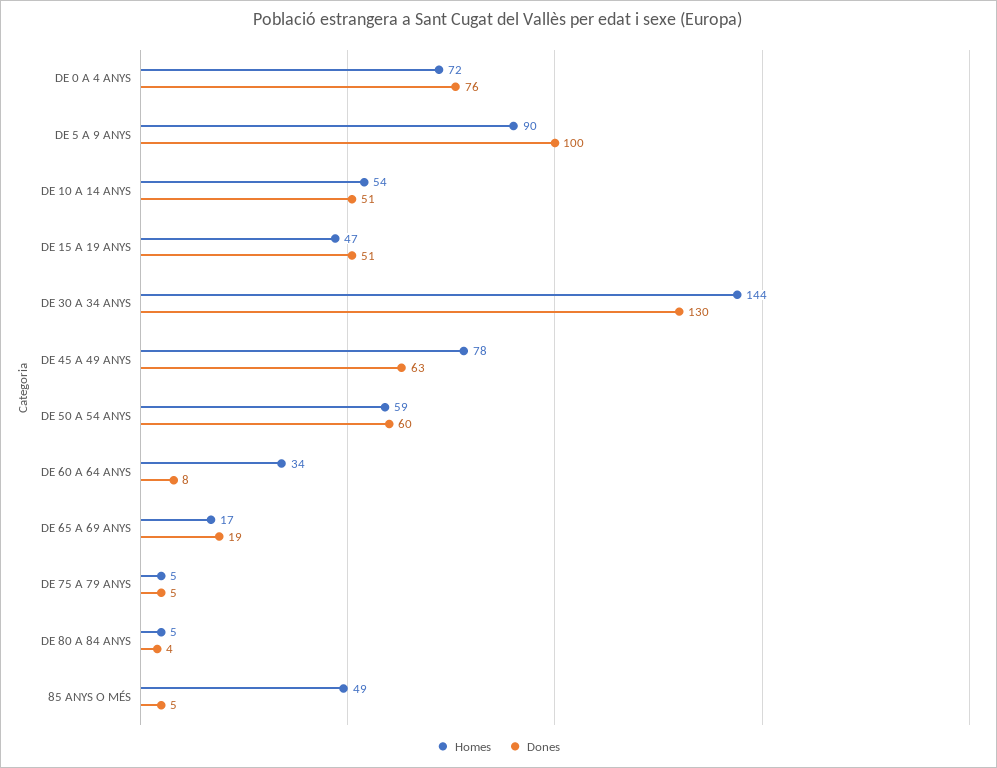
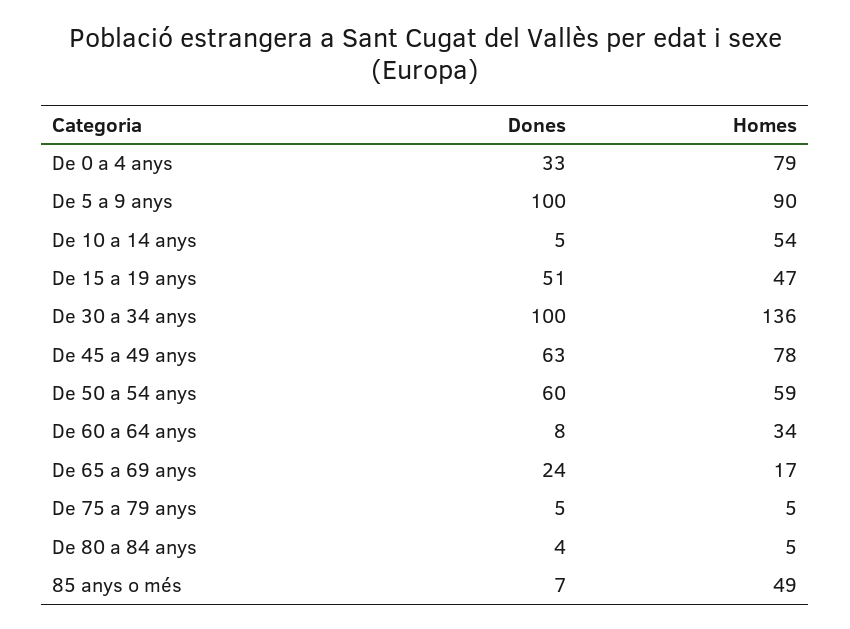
  {
    "Homes": {
-     "DE 0 A 4 ANYS": 72,
+     "DE 0 A 4 ANYS": 79,
      "DE 5 A 9 ANYS": 90,
      "DE 10 A 14 ANYS": 54,
      "DE 15 A 19 ANYS": 47,
-     "DE 30 A 34 ANYS": 144,
+     "DE 30 A 34 ANYS": 136,
      "DE 45 A 49 ANYS": 78,
      "DE 50 A 54 ANYS": 59,
      "DE 60 A 64 ANYS": 34,
      "DE 65 A 69 ANYS": 17,
      "DE 75 A 79 ANYS": 5,
      "DE 80 A 84 ANYS": 5,
      "85 ANYS O MÉS": 49
    },
    "Dones": {
-     "DE 0 A 4 ANYS": 76,
+     "DE 0 A 4 ANYS": 33,
      "DE 5 A 9 ANYS": 100,
-     "DE 10 A 14 ANYS": 51,
+     "DE 10 A 14 ANYS": 5,
      "DE 15 A 19 ANYS": 51,
-     "DE 30 A 34 ANYS": 130,
+     "DE 30 A 34 ANYS": 100,
      "DE 45 A 49 ANYS": 63,
      "DE 50 A 54 ANYS": 60,
      "DE 60 A 64 ANYS": 8,
-     "DE 65 A 69 ANYS": 19,
+     "DE 65 A 69 ANYS": 24,
      "DE 75 A 79 ANYS": 5,
      "DE 80 A 84 ANYS": 4,
-     "85 ANYS O MÉS": 5
+     "85 ANYS O MÉS": 7
    }
  }

